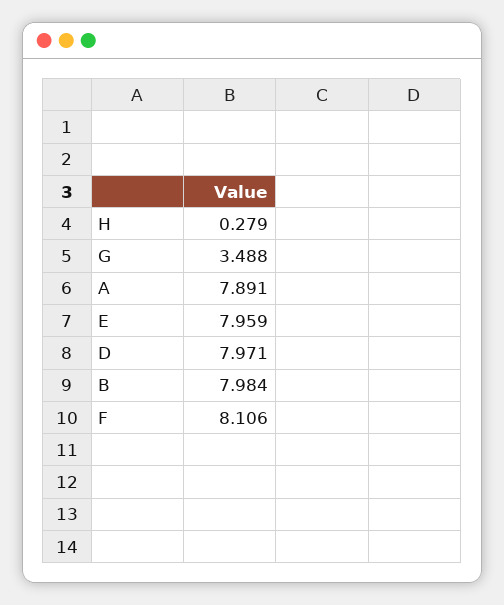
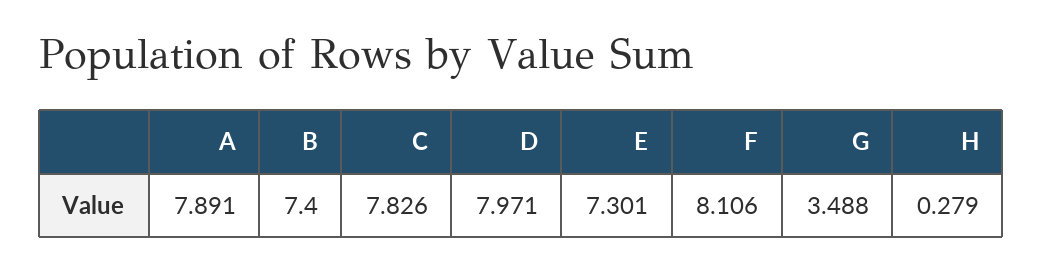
  {
    "H": 0.279,
    "G": 3.488,
    "A": 7.891,
-   "E": 7.959,
+   "E": 7.301,
    "D": 7.971,
-   "B": 7.984,
+   "B": 7.4,
-   "F": 8.106
+   "F": 8.106,
+   "C": 7.826
  }

